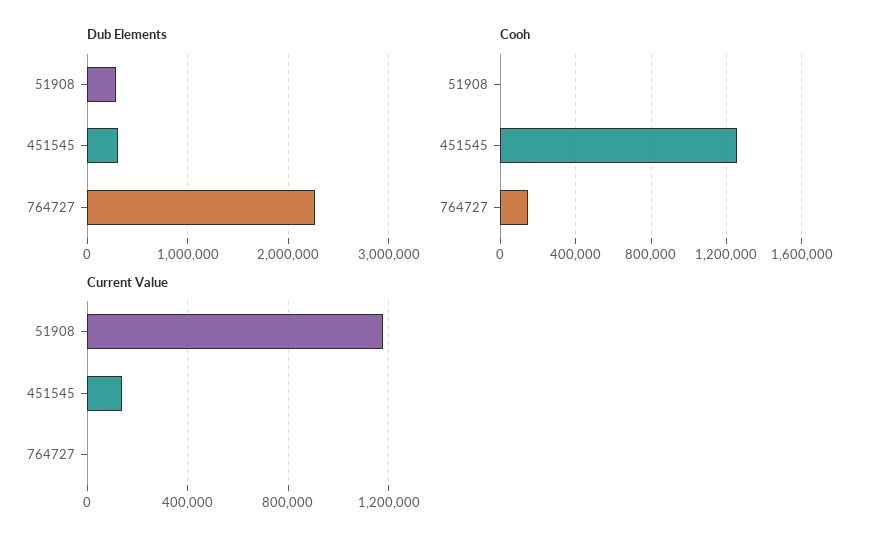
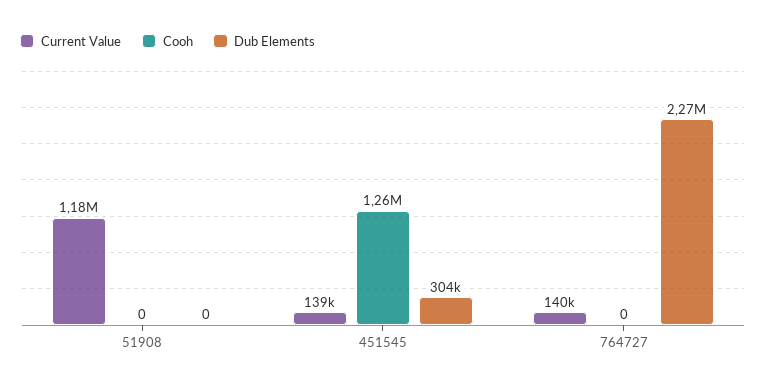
  {
    "Dub Elements": {
-     "51908": 300000,
+     "51908": 0,
      "451545": 304000,
      "764727": 2270000
    },
    "Cooh": {
      "51908": 0,
      "451545": 1260000,
-     "764727": 150000
+     "764727": 0
    },
    "Current Value": {
      "51908": 1180000,
      "451545": 139000,
-     "764727": 0
+     "764727": 140000
    }
  }

